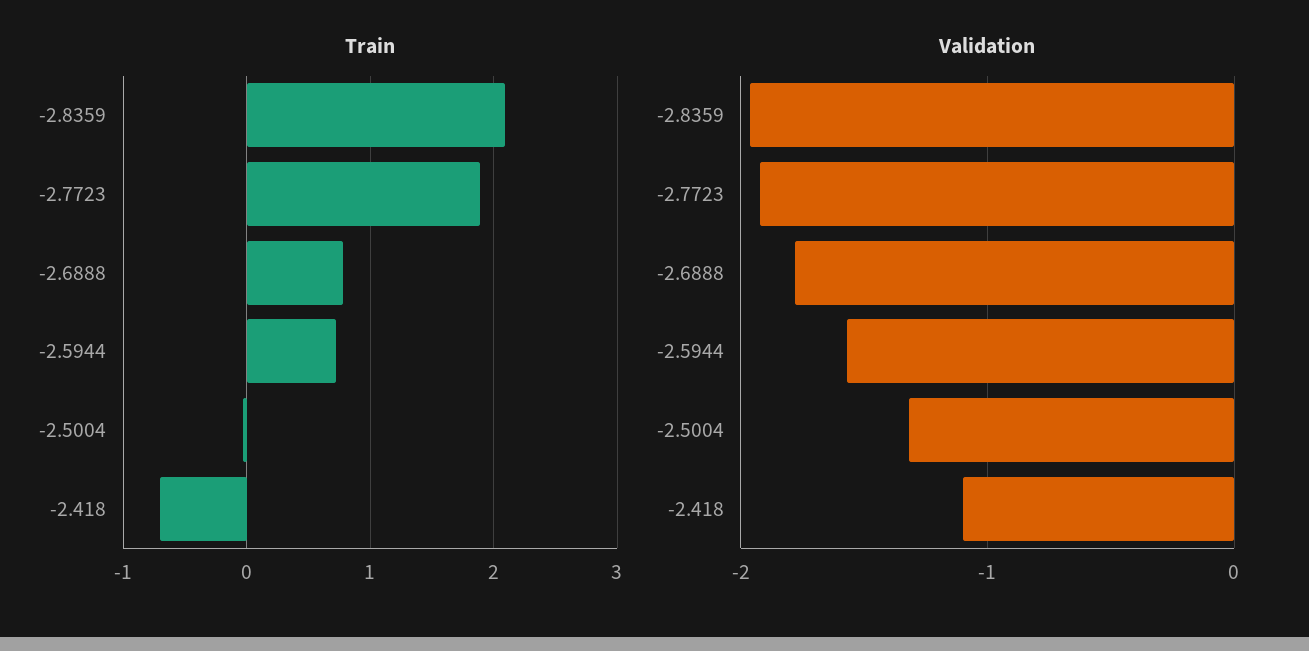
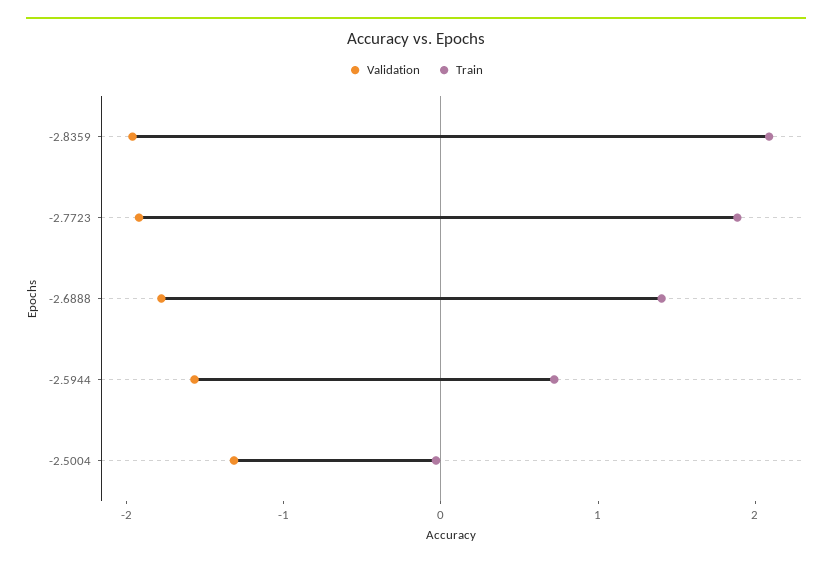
  {
    "Train": {
      "-2.8359": 2.1,
      "-2.7723": 1.9,
-     "-2.6888": 0.8,
+     "-2.6888": 1.4,
      "-2.5944": 0.7,
-     "-2.5004": 0,
+     "-2.5004": 0
-     "-2.418": -0.7
    },
    "Validation": {
      "-2.8359": -2,
      "-2.7723": -1.9,
      "-2.6888": -1.8,
      "-2.5944": -1.6,
-     "-2.5004": -1.3,
+     "-2.5004": -1.3
-     "-2.418": -1.1
    }
  }

